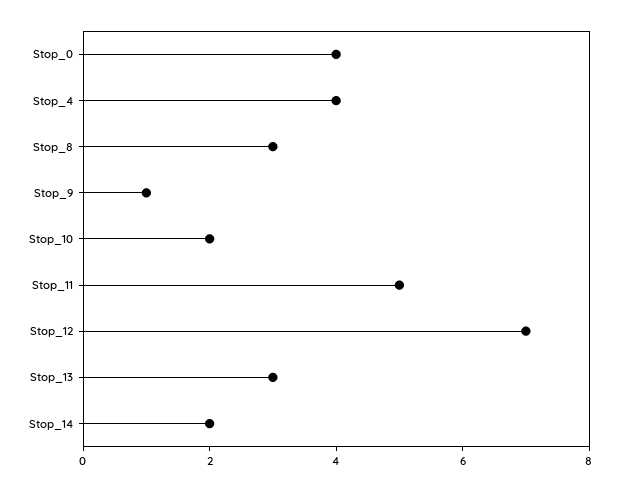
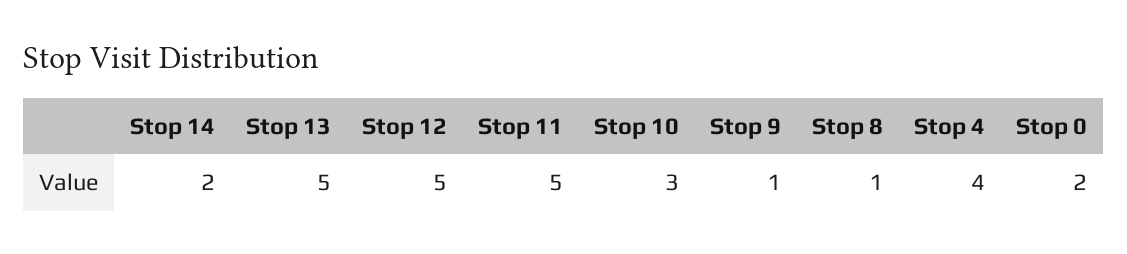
  {
-   "Stop_0": 4,
+   "Stop_0": 2,
    "Stop_4": 4,
-   "Stop_8": 3,
+   "Stop_8": 1,
    "Stop_9": 1,
-   "Stop_10": 2,
+   "Stop_10": 3,
    "Stop_11": 5,
-   "Stop_12": 7,
+   "Stop_12": 5,
-   "Stop_13": 3,
+   "Stop_13": 5,
    "Stop_14": 2
  }

